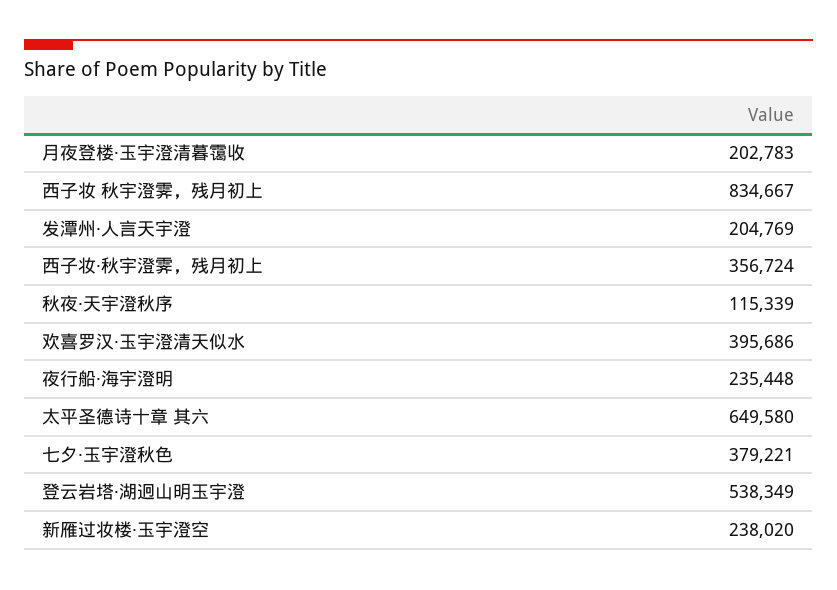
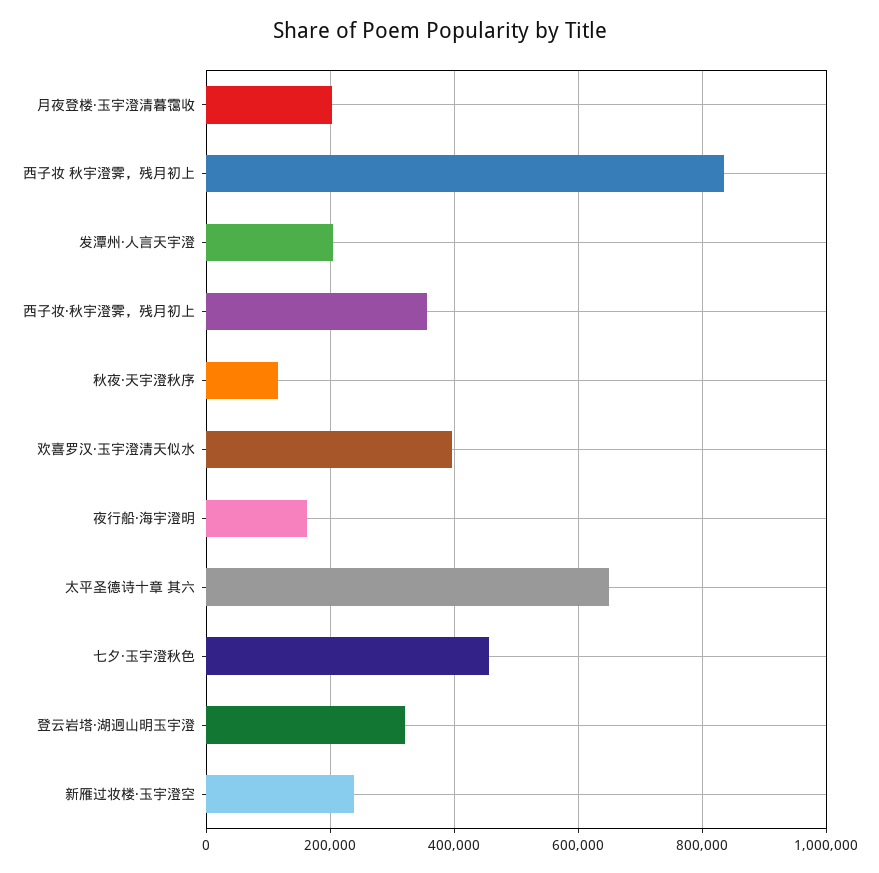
  {
    "月夜登楼·玉宇澄清暮霭收": 202783,
    "西子妆 秋宇澄霁，残月初上": 834667,
    "发潭州·人言天宇澄": 204769,
    "西子妆·秋宇澄霁，残月初上": 356724,
    "秋夜·天宇澄秋序": 115339,
    "欢喜罗汉·玉宇澄清天似水": 395686,
-   "夜行船·海宇澄明": 235448,
+   "夜行船·海宇澄明": 160000,
    "太平圣德诗十章 其六": 649580,
-   "七夕·玉宇澄秋色": 379221,
+   "七夕·玉宇澄秋色": 460000,
-   "登云岩塔·湖迥山明玉宇澄": 538349,
+   "登云岩塔·湖迥山明玉宇澄": 320000,
    "新雁过妆楼·玉宇澄空": 238020
  }

